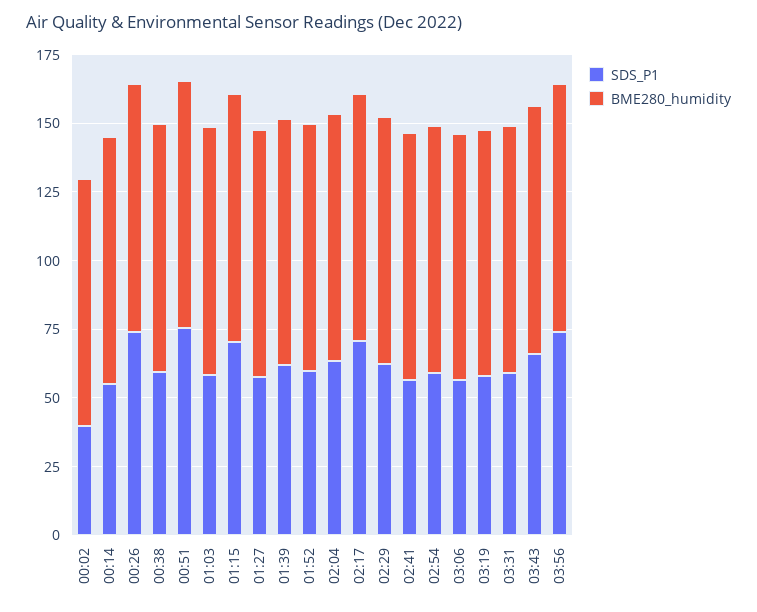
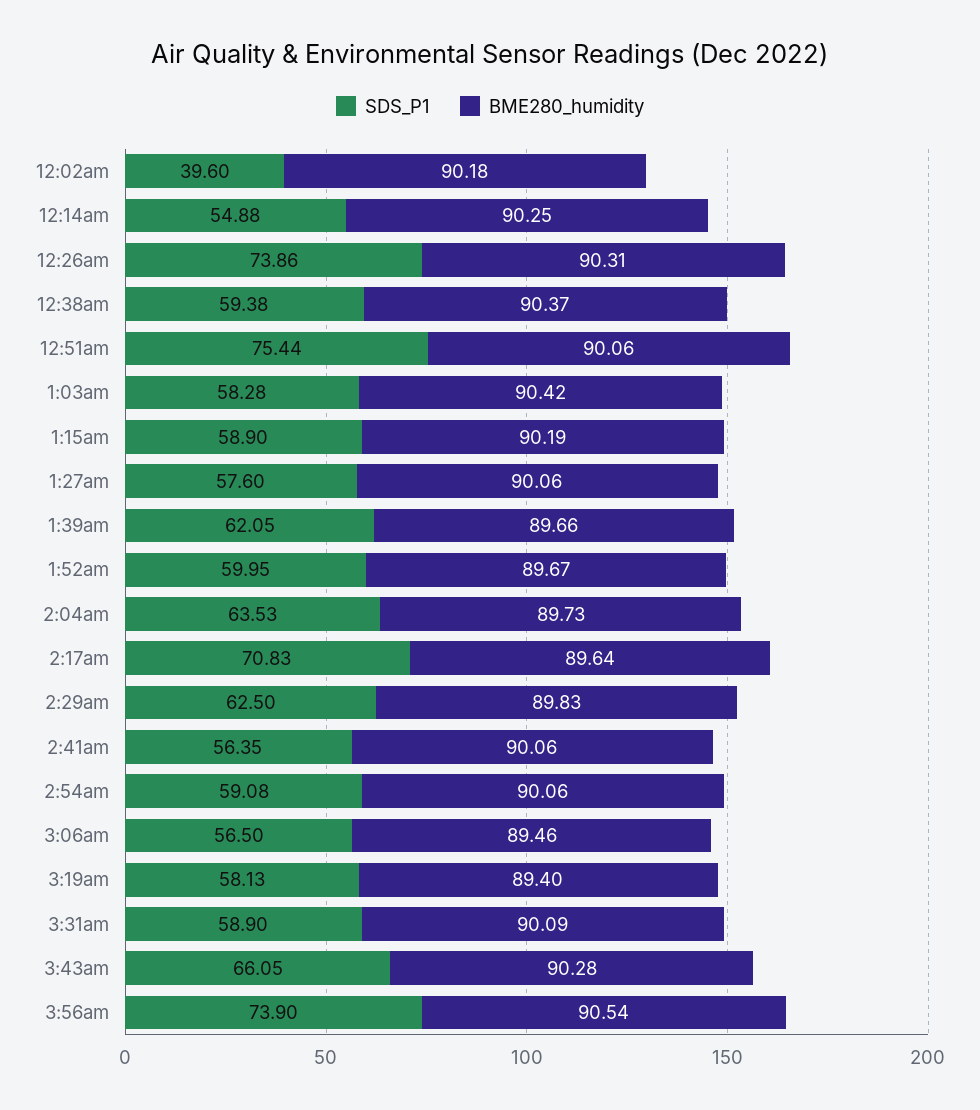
  {
    "SDS_P1": {
      "00:02": 39.6,
      "00:14": 54.88,
      "00:26": 73.86,
      "00:38": 59.38,
      "00:51": 75.44,
      "01:03": 58.28,
-     "01:15": 70,
+     "01:15": 58.9,
      "01:27": 57.6,
      "01:39": 62.05,
      "01:52": 59.95,
      "02:04": 63.53,
      "02:17": 70.83,
      "02:29": 62.5,
      "02:41": 56.35,
      "02:54": 59.08,
      "03:06": 56.5,
      "03:19": 58.13,
      "03:31": 58.9,
      "03:43": 66.05,
      "03:56": 73.9
    },
    "BME280_humidity": {
      "00:02": 90.18,
      "00:14": 90.25,
      "00:26": 90.31,
      "00:38": 90.37,
      "00:51": 90.06,
      "01:03": 90.42,
      "01:15": 90.19,
      "01:27": 90.06,
      "01:39": 89.66,
      "01:52": 89.67,
      "02:04": 89.73,
      "02:17": 89.64,
      "02:29": 89.83,
      "02:41": 90.06,
      "02:54": 90.06,
      "03:06": 89.46,
      "03:19": 89.4,
      "03:31": 90.09,
      "03:43": 90.28,
      "03:56": 90.54
    }
  }

